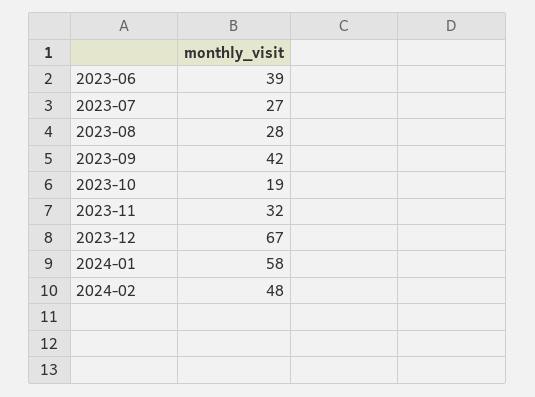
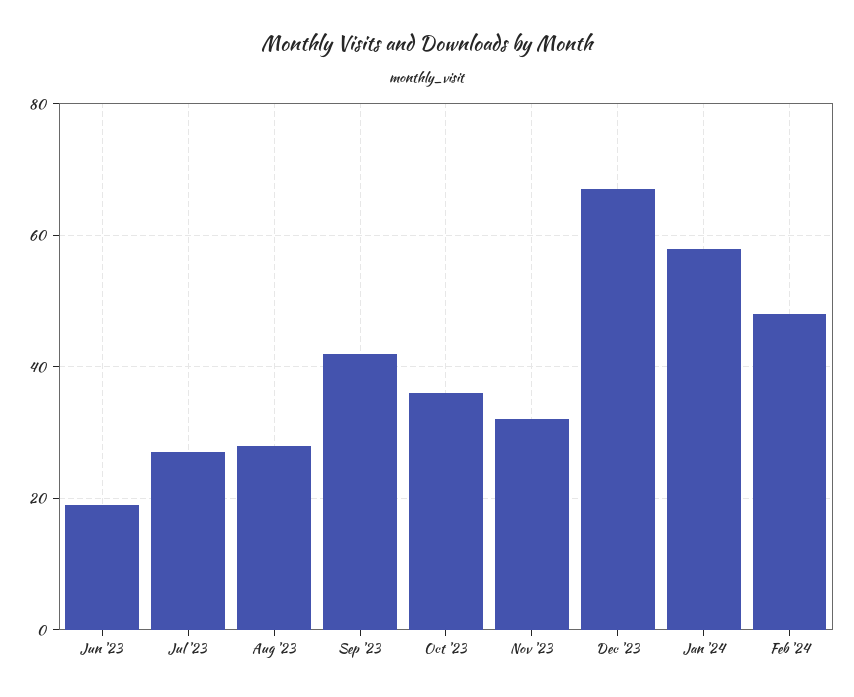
  {
-   "2023-06": 39,
+   "2023-06": 20,
    "2023-07": 27,
    "2023-08": 28,
    "2023-09": 42,
-   "2023-10": 19,
+   "2023-10": 35,
    "2023-11": 32,
    "2023-12": 67,
    "2024-01": 58,
    "2024-02": 48
  }

